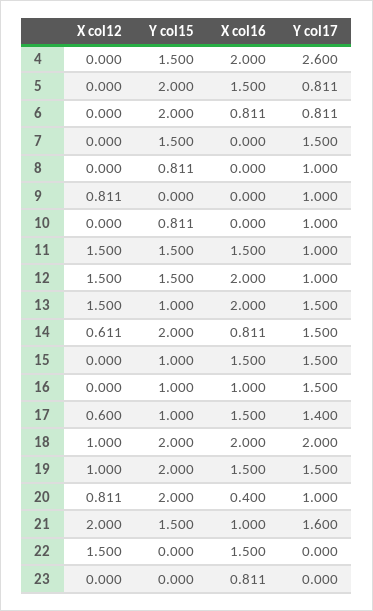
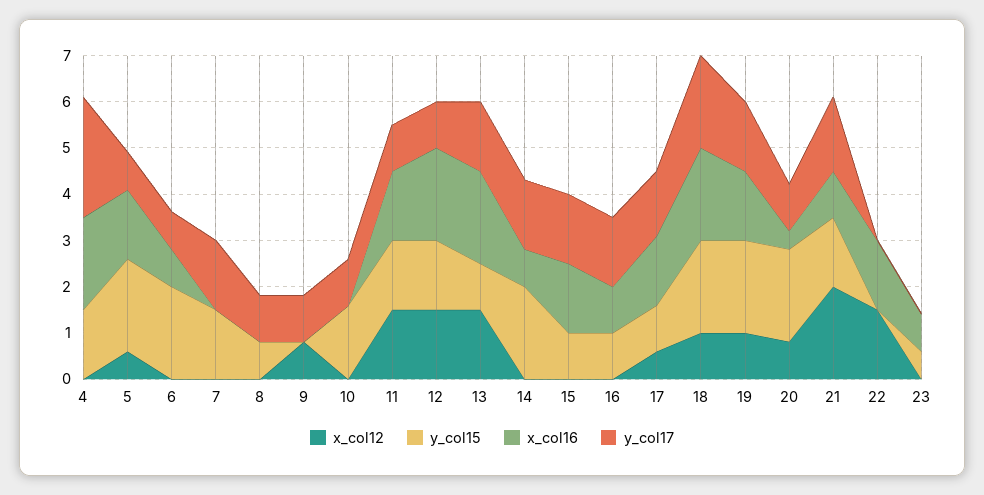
  {
    "X col12": {
      "4": 0,
-     "5": 0,
+     "5": 0.6,
      "6": 0,
      "7": 0,
      "8": 0,
      "9": 0.811,
      "10": 0,
      "11": 1.5,
      "12": 1.5,
      "13": 1.5,
-     "14": 0.611,
+     "14": 0,
      "15": 0,
      "16": 0,
      "17": 0.6,
      "18": 1,
      "19": 1,
      "20": 0.811,
      "21": 2,
      "22": 1.5,
      "23": 0
    },
    "Y col15": {
      "4": 1.5,
      "5": 2,
      "6": 2,
      "7": 1.5,
      "8": 0.811,
      "9": 0,
-     "10": 0.811,
+     "10": 1.6,
      "11": 1.5,
      "12": 1.5,
      "13": 1,
      "14": 2,
      "15": 1,
      "16": 1,
      "17": 1,
      "18": 2,
      "19": 2,
      "20": 2,
      "21": 1.5,
      "22": 0,
-     "23": 0
+     "23": 0.6
    },
    "X col16": {
      "4": 2,
      "5": 1.5,
      "6": 0.811,
      "7": 0,
      "8": 0,
      "9": 0,
      "10": 0,
      "11": 1.5,
      "12": 2,
      "13": 2,
      "14": 0.811,
      "15": 1.5,
      "16": 1,
      "17": 1.5,
      "18": 2,
      "19": 1.5,
      "20": 0.4,
      "21": 1,
      "22": 1.5,
      "23": 0.811
    },
    "Y col17": {
      "4": 2.6,
      "5": 0.811,
      "6": 0.811,
      "7": 1.5,
      "8": 1,
      "9": 1,
      "10": 1,
      "11": 1,
      "12": 1,
      "13": 1.5,
      "14": 1.5,
      "15": 1.5,
      "16": 1.5,
      "17": 1.4,
      "18": 2,
      "19": 1.5,
      "20": 1,
      "21": 1.6,
      "22": 0,
      "23": 0
    }
  }

